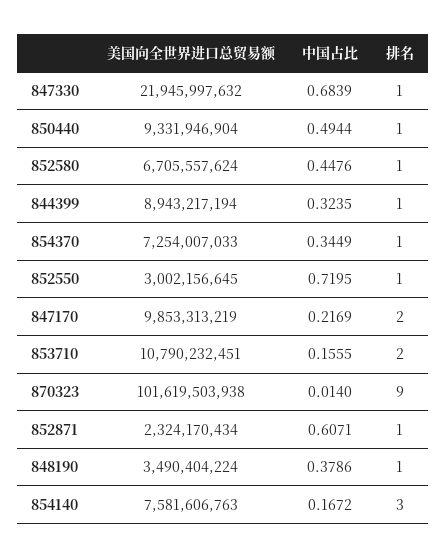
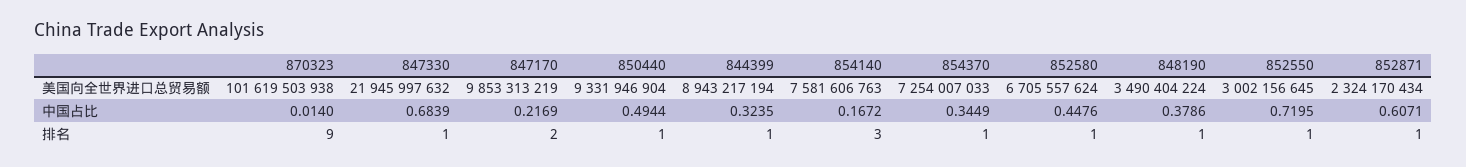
  {
    "美国向全世界进口总贸易额": {
      "847330": 21945997632,
      "850440": 9331946904,
      "852580": 6705557624,
      "844399": 8943217194,
      "854370": 7254007033,
      "852550": 3002156645,
      "847170": 9853313219,
-     "853710": 10790232451,
      "870323": 101619503938,
      "852871": 2324170434,
      "848190": 3490404224,
      "854140": 7581606763
    },
    "中国占比": {
      "847330": 0.6839,
      "850440": 0.4944,
      "852580": 0.4476,
      "844399": 0.3235,
      "854370": 0.3449,
      "852550": 0.7195,
      "847170": 0.2169,
-     "853710": 0.1555,
      "870323": 0.014,
      "852871": 0.6071,
      "848190": 0.3786,
      "854140": 0.1672
    },
    "排名": {
      "847330": 1,
      "850440": 1,
      "852580": 1,
      "844399": 1,
      "854370": 1,
      "852550": 1,
      "847170": 2,
-     "853710": 2,
      "870323": 9,
      "852871": 1,
      "848190": 1,
      "854140": 3
    }
  }

